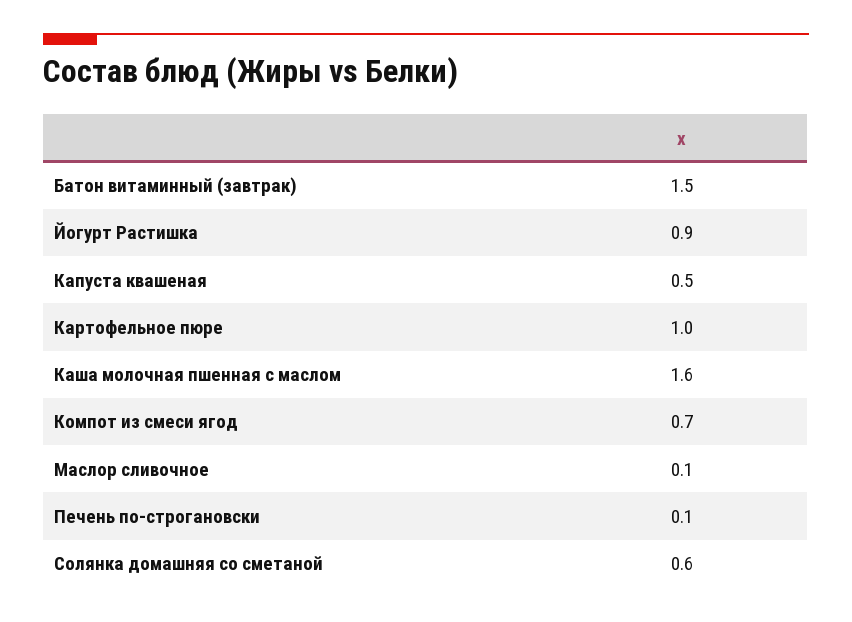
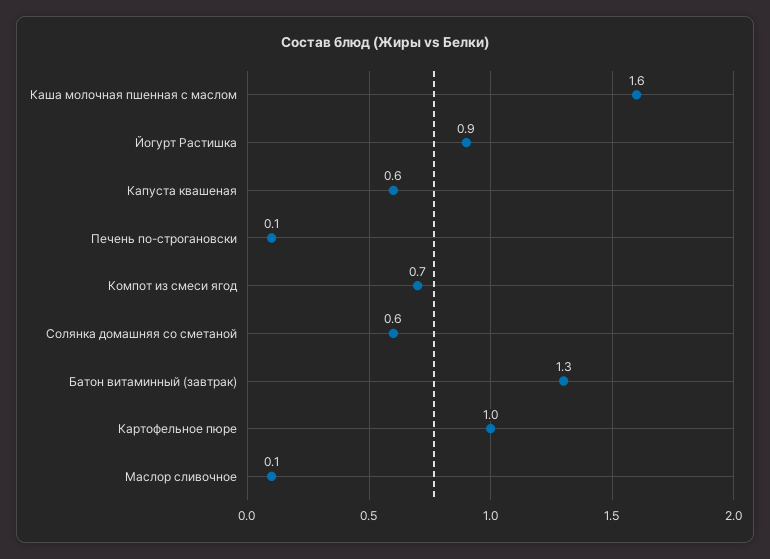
  {
-   "Батон витаминный (завтрак)": 1.5,
+   "Батон витаминный (завтрак)": 1.3,
    "Йогурт Растишка": 0.9,
-   "Капуста квашеная": 0.5,
+   "Капуста квашеная": 0.6,
    "Картофельное пюре": 1,
    "Каша молочная пшенная с маслом": 1.6,
    "Компот из смеси ягод": 0.7,
    "Маслор сливочное": 0.1,
    "Печень по-строгановски": 0.1,
    "Солянка домашняя со сметаной": 0.6
  }

